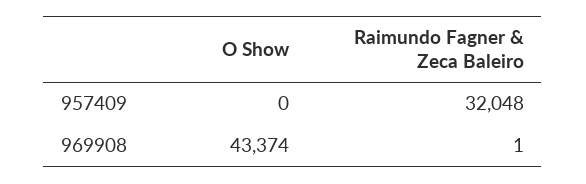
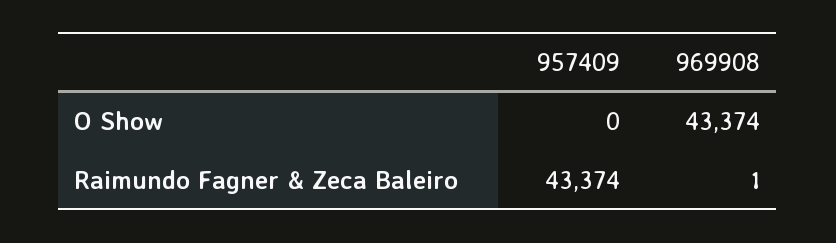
  {
    "O Show": {
      "957409": 0,
      "969908": 43374
    },
    "Raimundo Fagner & Zeca Baleiro": {
-     "957409": 32048,
+     "957409": 43374,
      "969908": 1
    }
  }

